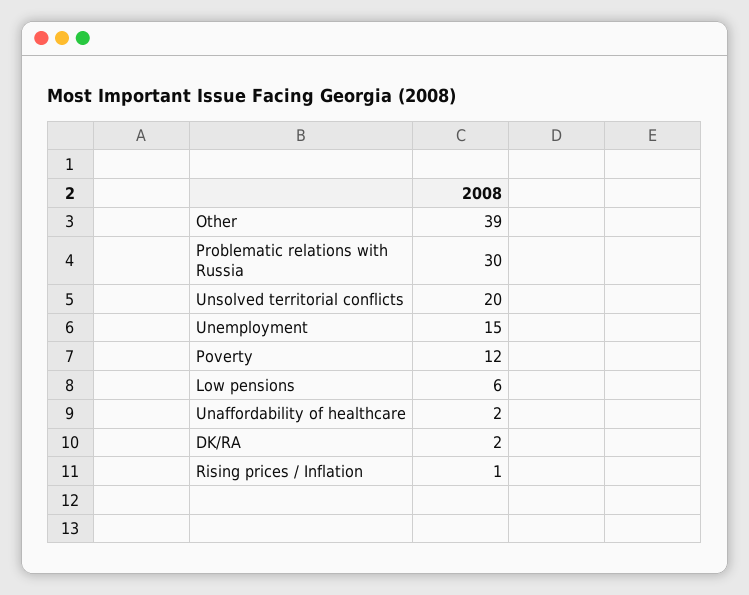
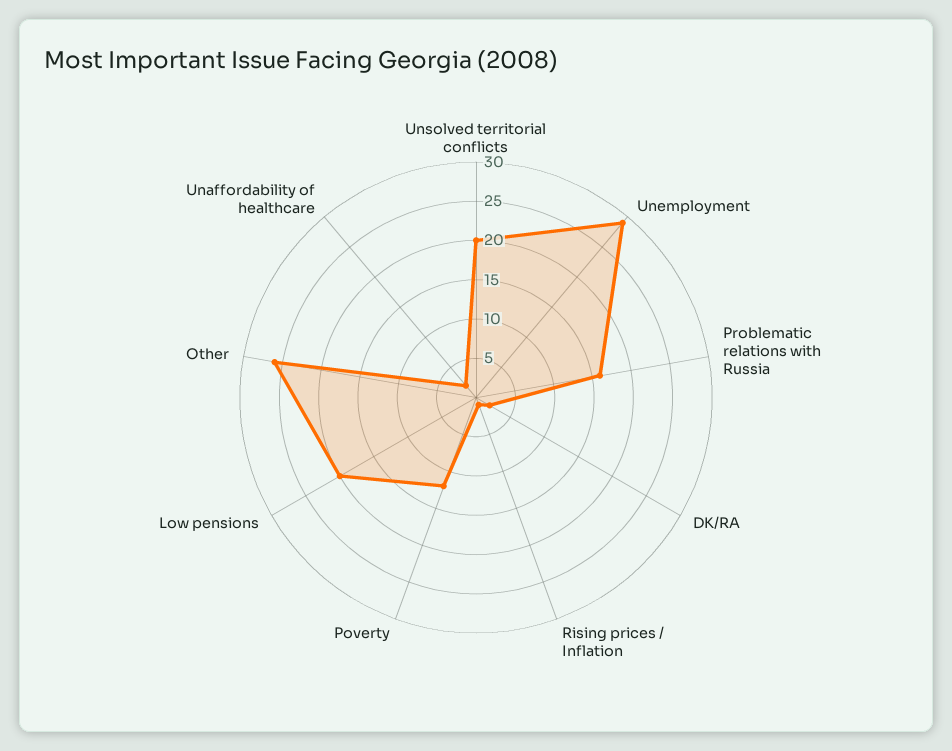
  {
-   "Other": 39,
+   "Other": 25,
-   "Problematic relations with Russia": 30,
+   "Problematic relations with Russia": 15,
    "Unsolved territorial conflicts": 20,
-   "Unemployment": 15,
+   "Unemployment": 30,
    "Poverty": 12,
-   "Low pensions": 6,
+   "Low pensions": 20,
    "Unaffordability of healthcare": 2,
    "DK/RA": 2,
    "Rising prices / Inflation": 1
  }

